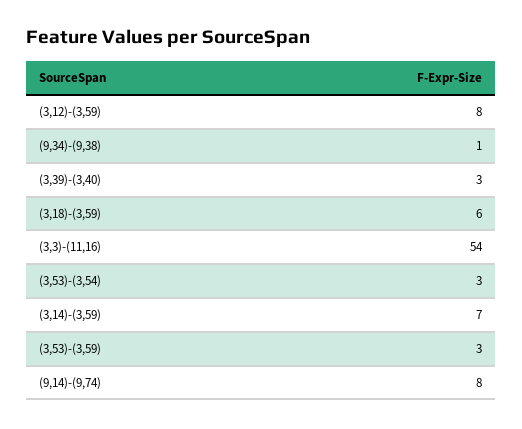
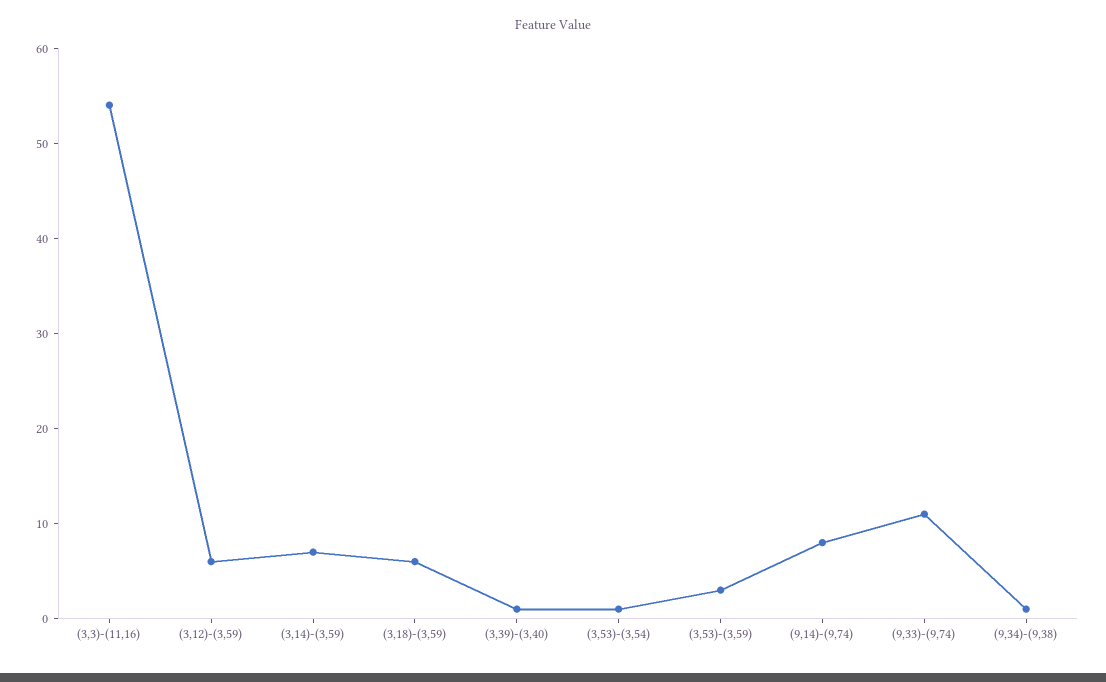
  {
-   "(3,12)-(3,59)": 8,
+   "(3,12)-(3,59)": 6,
    "(9,34)-(9,38)": 1,
-   "(3,39)-(3,40)": 3,
+   "(3,39)-(3,40)": 1,
    "(3,18)-(3,59)": 6,
    "(3,3)-(11,16)": 54,
-   "(3,53)-(3,54)": 3,
+   "(3,53)-(3,54)": 1,
    "(3,14)-(3,59)": 7,
    "(3,53)-(3,59)": 3,
-   "(9,14)-(9,74)": 8
+   "(9,14)-(9,74)": 8,
+   "(9,33)-(9,74)": 11
  }

